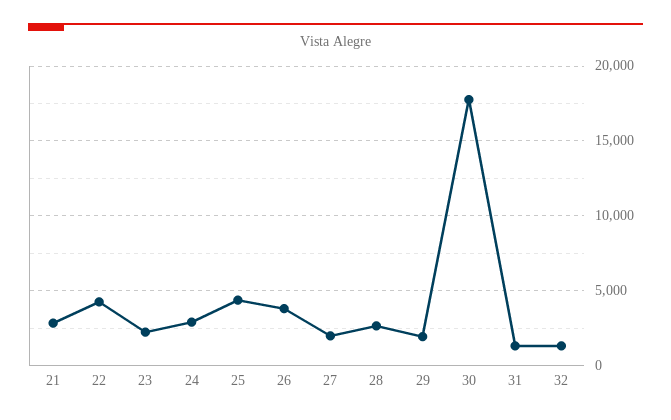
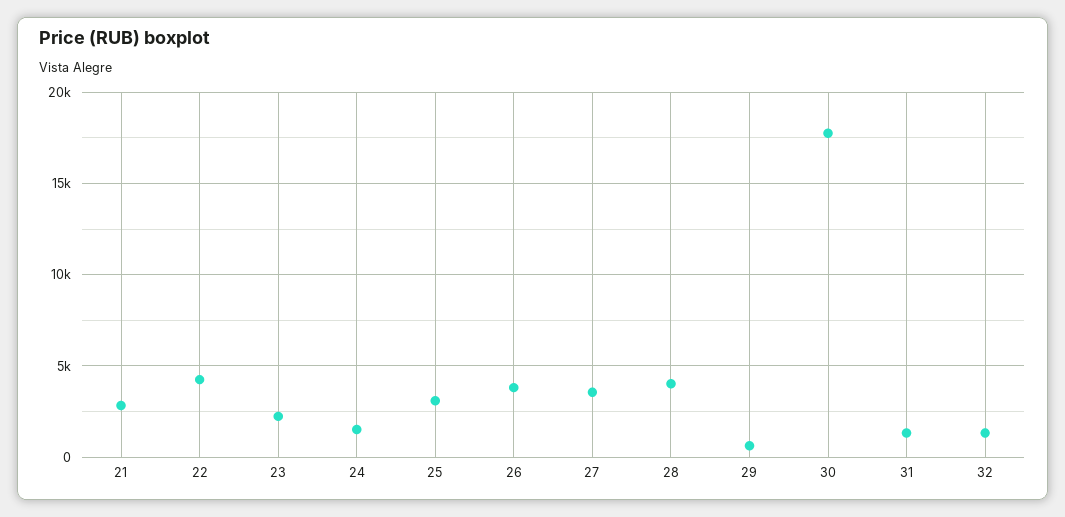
  {
    "21": 3000,
    "22": 4500,
    "23": 2000,
-   "24": 3000,
+   "24": 1500,
-   "25": 4500,
+   "25": 3000,
    "26": 4000,
-   "27": 2000,
+   "27": 3500,
-   "28": 2500,
+   "28": 4000,
-   "29": 2000,
+   "29": 500,
    "30": 18000,
    "31": 1500,
    "32": 1500
  }

